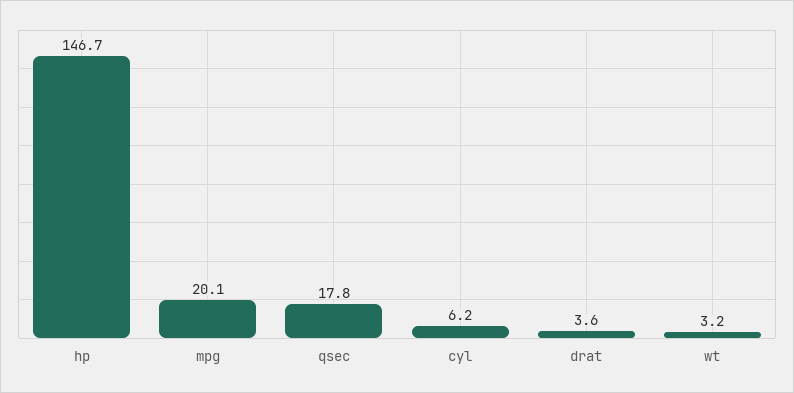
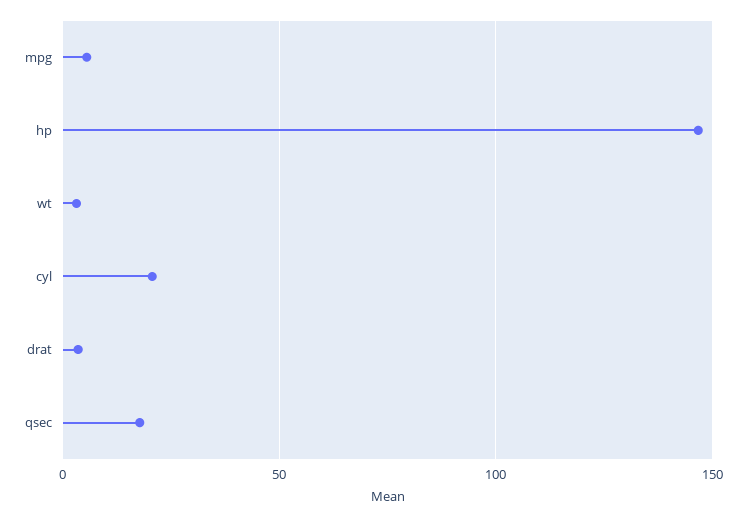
  {
    "hp": 146.7,
-   "mpg": 20.1,
+   "mpg": 5,
    "qsec": 17.8,
-   "cyl": 6.2,
+   "cyl": 20,
    "drat": 3.6,
    "wt": 3.2
  }

